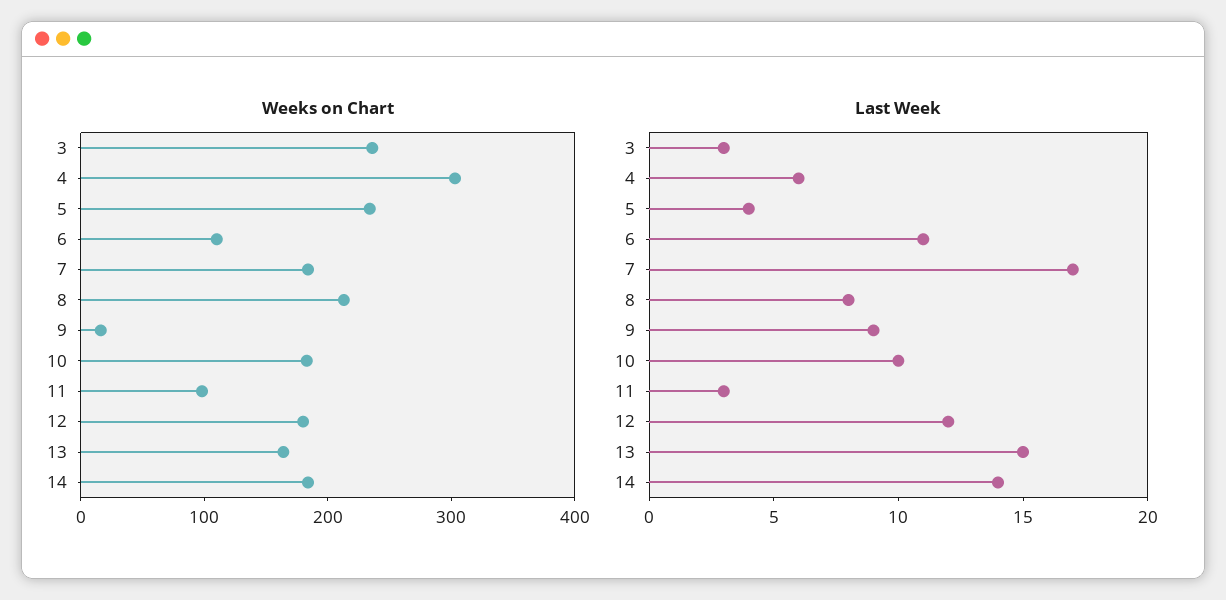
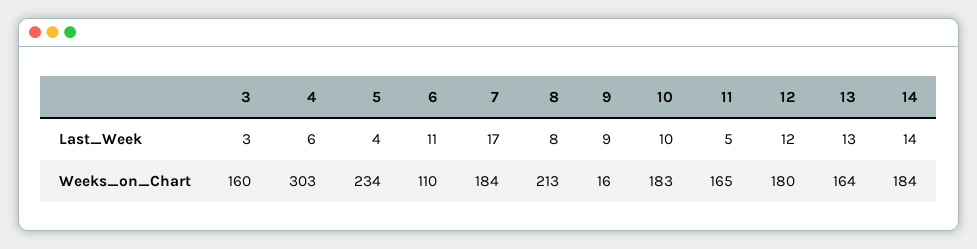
  {
    "Weeks on Chart": {
-     "3": 240,
+     "3": 160,
      "4": 303,
      "5": 234,
      "6": 110,
      "7": 184,
      "8": 213,
      "9": 16,
      "10": 183,
-     "11": 100,
+     "11": 165,
      "12": 180,
      "13": 164,
      "14": 184
    },
    "Last Week": {
      "3": 3,
      "4": 6,
      "5": 4,
      "6": 11,
      "7": 17,
      "8": 8,
      "9": 9,
      "10": 10,
-     "11": 3,
+     "11": 5,
      "12": 12,
-     "13": 15,
+     "13": 13,
      "14": 14
    }
  }

